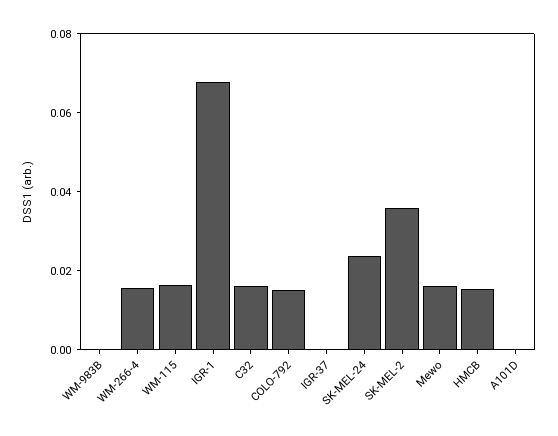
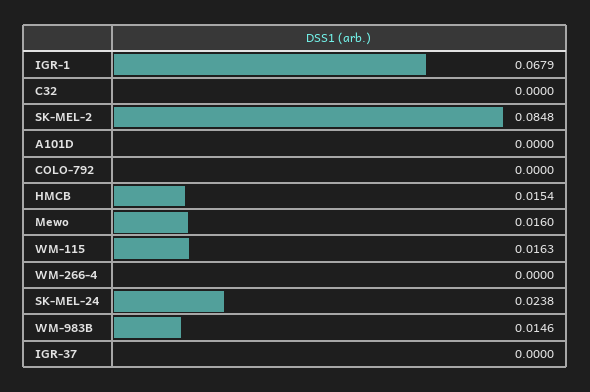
  {
-   "WM-983B": 0,
+   "WM-983B": 0.0146,
-   "WM-266-4": 0.015,
+   "WM-266-4": 0,
    "WM-115": 0.0163,
    "IGR-1": 0.0679,
-   "C32": 0.015,
+   "C32": 0,
-   "COLO-792": 0.015,
+   "COLO-792": 0,
    "IGR-37": 0,
    "SK-MEL-24": 0.0238,
-   "SK-MEL-2": 0.035,
+   "SK-MEL-2": 0.0848,
    "Mewo": 0.016,
    "HMCB": 0.0154,
    "A101D": 0
  }

